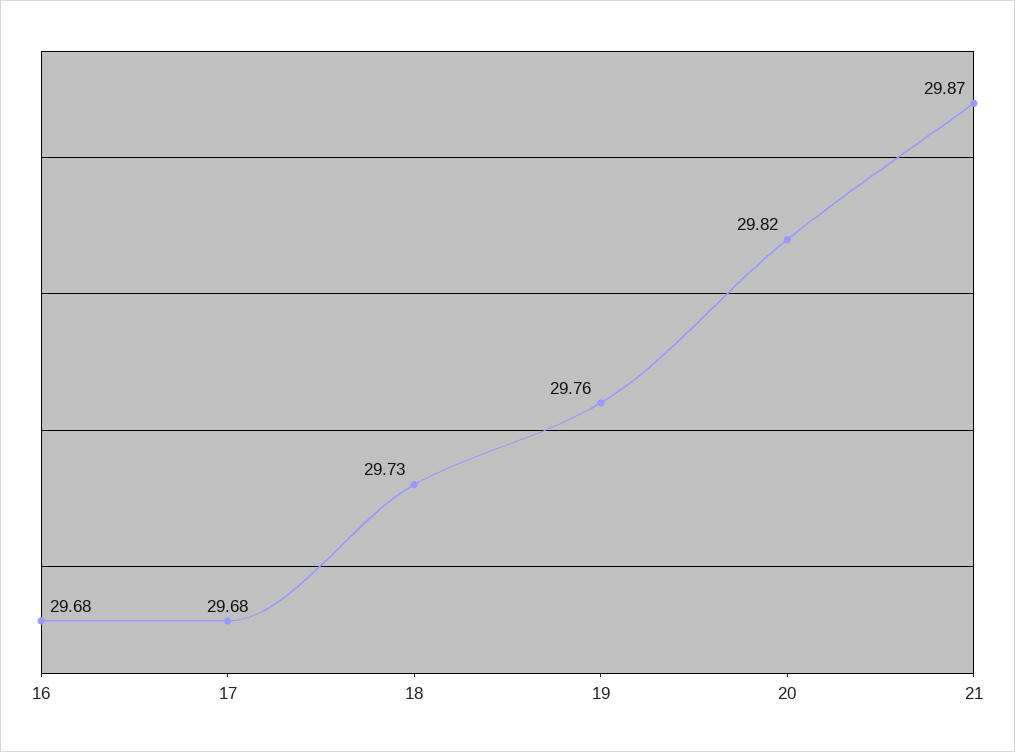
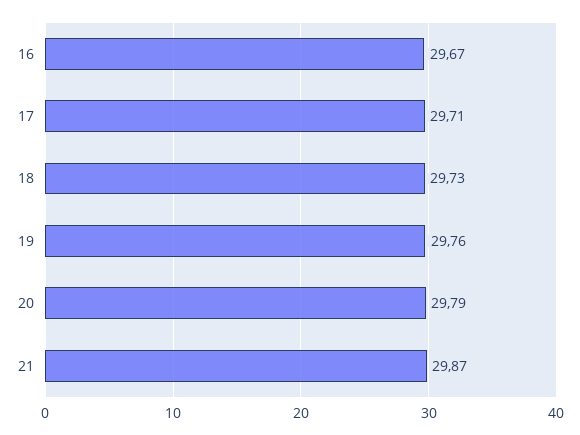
  {
-   "16": 29.68,
+   "16": 29.67,
-   "17": 29.68,
+   "17": 29.71,
    "18": 29.73,
    "19": 29.76,
-   "20": 29.82,
+   "20": 29.79,
    "21": 29.87
  }

